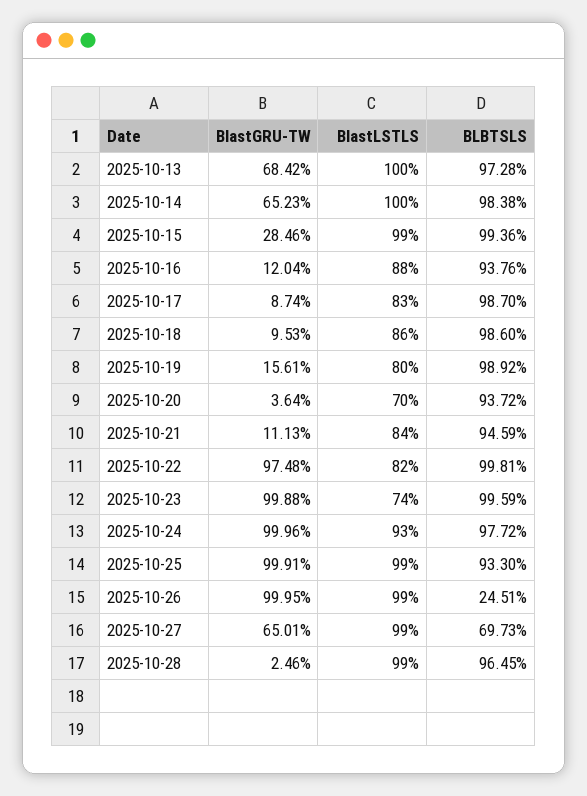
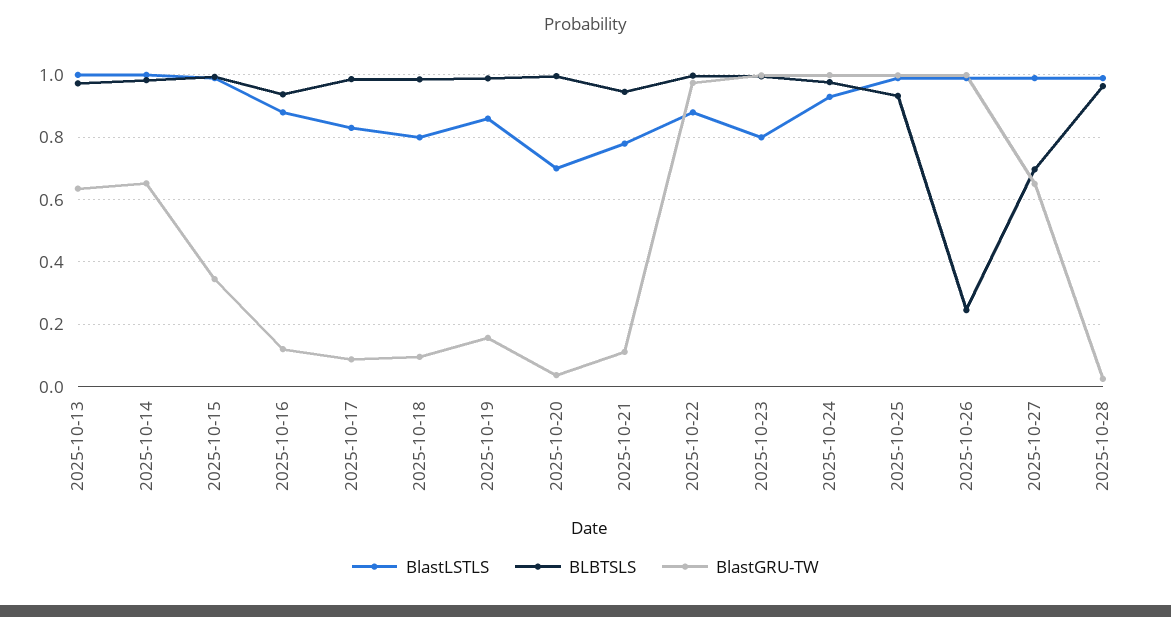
  {
    "BlastGRU-TW": {
-     "2025-10-13": 0.6842,
+     "2025-10-13": 0.64,
      "2025-10-14": 0.6523,
-     "2025-10-15": 0.2846,
+     "2025-10-15": 0.34,
      "2025-10-16": 0.1204,
      "2025-10-17": 0.0874,
      "2025-10-18": 0.0953,
      "2025-10-19": 0.1561,
      "2025-10-20": 0.0364,
      "2025-10-21": 0.1113,
      "2025-10-22": 0.9748,
      "2025-10-23": 0.9988,
      "2025-10-24": 0.9996,
      "2025-10-25": 0.9991,
      "2025-10-26": 0.9995,
      "2025-10-27": 0.6501,
      "2025-10-28": 0.0246
    },
    "BlastLSTLS": {
      "2025-10-13": 1,
      "2025-10-14": 1,
      "2025-10-15": 0.99,
      "2025-10-16": 0.88,
      "2025-10-17": 0.83,
-     "2025-10-18": 0.86,
+     "2025-10-18": 0.8,
-     "2025-10-19": 0.8,
+     "2025-10-19": 0.86,
      "2025-10-20": 0.7,
-     "2025-10-21": 0.84,
+     "2025-10-21": 0.78,
-     "2025-10-22": 0.82,
+     "2025-10-22": 0.88,
-     "2025-10-23": 0.74,
+     "2025-10-23": 0.8,
      "2025-10-24": 0.93,
      "2025-10-25": 0.99,
      "2025-10-26": 0.99,
      "2025-10-27": 0.99,
      "2025-10-28": 0.99
    },
    "BLBTSLS": {
      "2025-10-13": 0.9728,
      "2025-10-14": 0.9838,
      "2025-10-15": 0.9936,
      "2025-10-16": 0.9376,
      "2025-10-17": 0.987,
      "2025-10-18": 0.986,
      "2025-10-19": 0.9892,
-     "2025-10-20": 0.9372,
+     "2025-10-20": 1,
      "2025-10-21": 0.9459,
      "2025-10-22": 0.9981,
      "2025-10-23": 0.9959,
      "2025-10-24": 0.9772,
      "2025-10-25": 0.933,
      "2025-10-26": 0.2451,
      "2025-10-27": 0.6973,
      "2025-10-28": 0.9645
    }
  }

